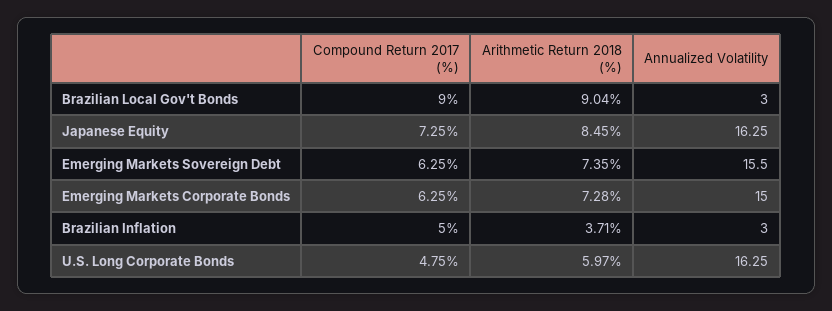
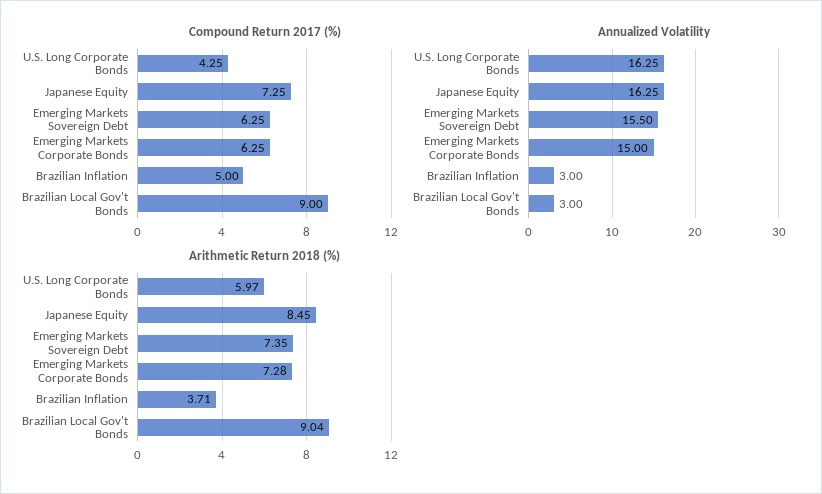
  {
    "Compound Return 2017 (%)": {
      "Brazilian Local Gov't Bonds": 9,
      "Japanese Equity": 7.25,
      "Emerging Markets Sovereign Debt": 6.25,
      "Emerging Markets Corporate Bonds": 6.25,
      "Brazilian Inflation": 5,
-     "U.S. Long Corporate Bonds": 4.75
+     "U.S. Long Corporate Bonds": 4.25
    },
    "Arithmetic Return 2018 (%)": {
      "Brazilian Local Gov't Bonds": 9.04,
      "Japanese Equity": 8.45,
      "Emerging Markets Sovereign Debt": 7.35,
      "Emerging Markets Corporate Bonds": 7.28,
      "Brazilian Inflation": 3.71,
      "U.S. Long Corporate Bonds": 5.97
    },
    "Annualized Volatility": {
      "Brazilian Local Gov't Bonds": 3,
      "Japanese Equity": 16.25,
      "Emerging Markets Sovereign Debt": 15.5,
      "Emerging Markets Corporate Bonds": 15,
      "Brazilian Inflation": 3,
      "U.S. Long Corporate Bonds": 16.25
    }
  }

